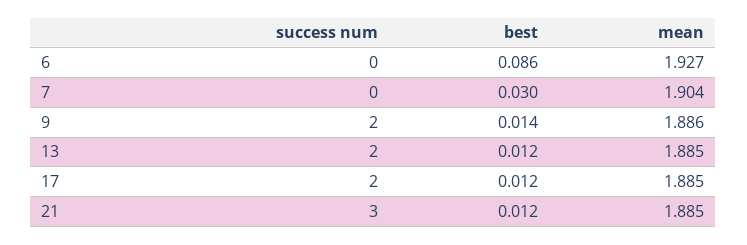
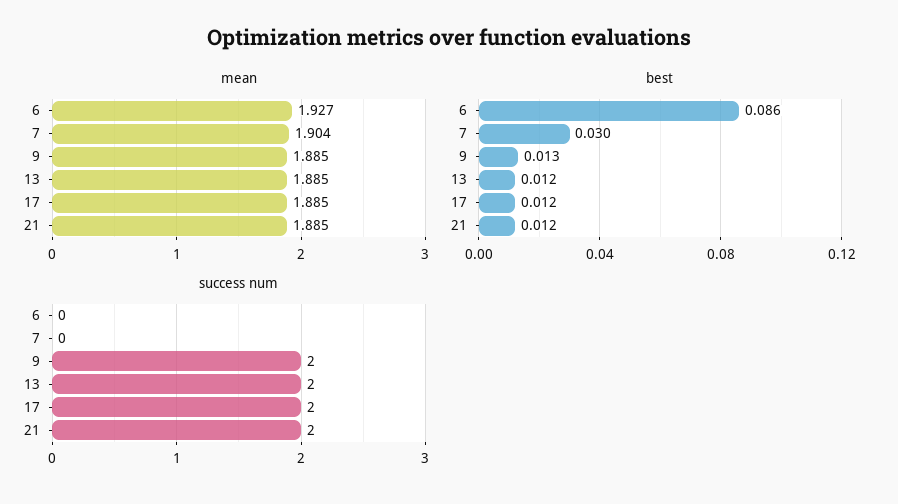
  {
    "success num": {
      "6": 0,
      "7": 0,
      "9": 2,
      "13": 2,
      "17": 2,
-     "21": 3
+     "21": 2
    },
    "best": {
      "6": 0.086,
      "7": 0.03,
-     "9": 0.014,
+     "9": 0.013,
      "13": 0.012,
      "17": 0.012,
      "21": 0.012
    },
    "mean": {
      "6": 1.927,
      "7": 1.904,
-     "9": 1.886,
+     "9": 1.885,
      "13": 1.885,
      "17": 1.885,
      "21": 1.885
    }
  }

